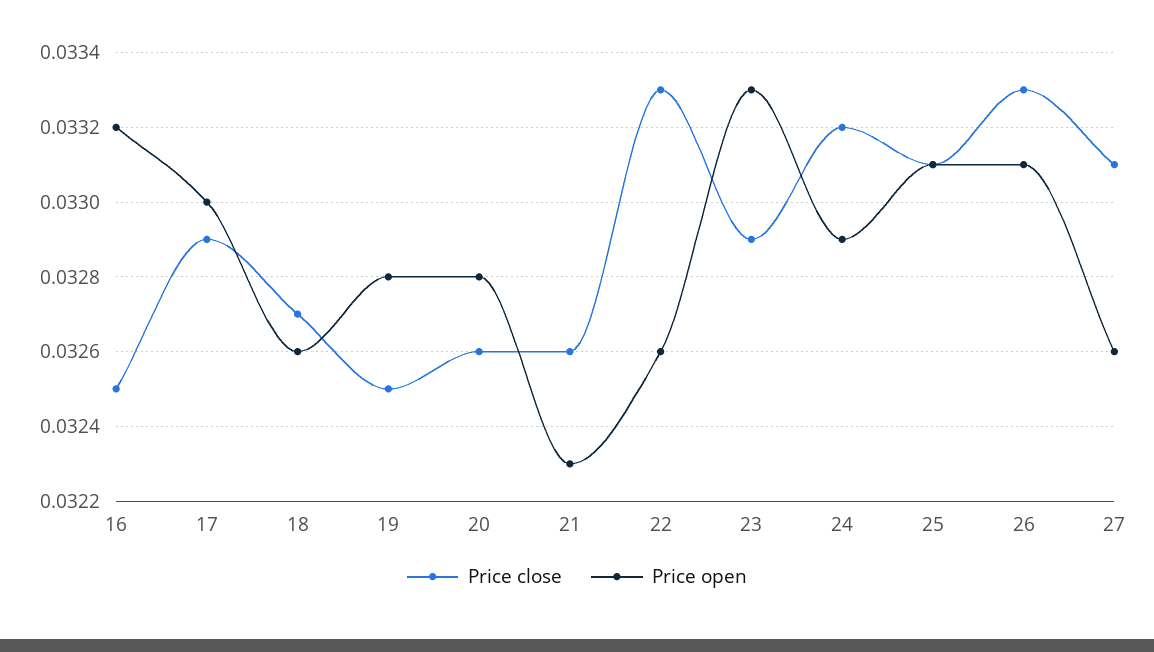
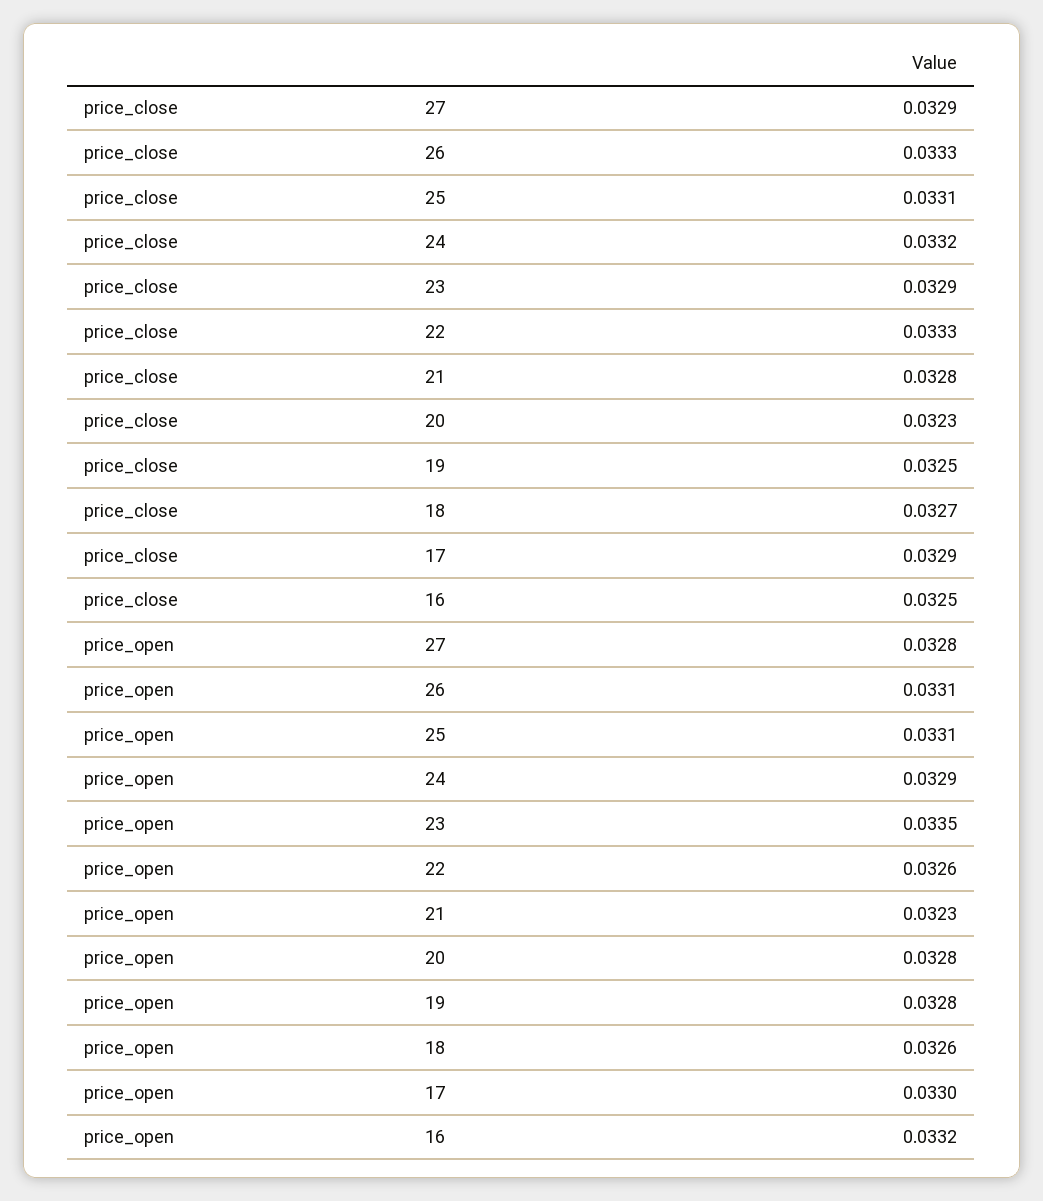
  {
    "Price close": {
      "16": 0.0325,
      "17": 0.0329,
      "18": 0.0327,
      "19": 0.0325,
-     "20": 0.0326,
+     "20": 0.0323,
-     "21": 0.0326,
+     "21": 0.0328,
      "22": 0.0333,
      "23": 0.0329,
      "24": 0.0332,
      "25": 0.0331,
      "26": 0.0333,
-     "27": 0.0331
+     "27": 0.0329
    },
    "Price open": {
      "16": 0.0332,
      "17": 0.033,
      "18": 0.0326,
      "19": 0.0328,
      "20": 0.0328,
      "21": 0.0323,
      "22": 0.0326,
-     "23": 0.0333,
+     "23": 0.0335,
      "24": 0.0329,
      "25": 0.0331,
      "26": 0.0331,
-     "27": 0.0326
+     "27": 0.0328
    }
  }

